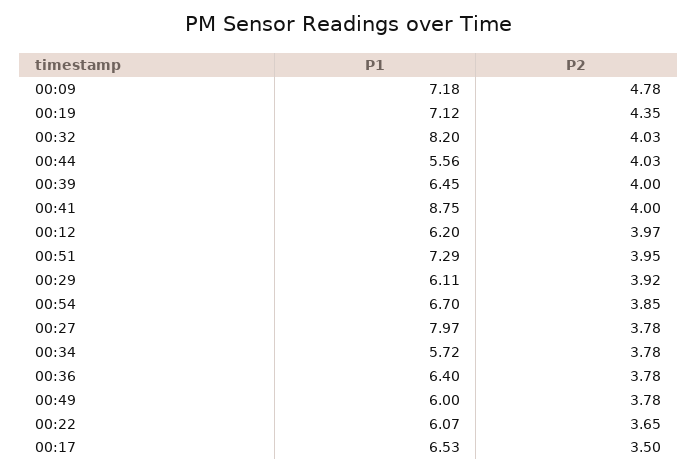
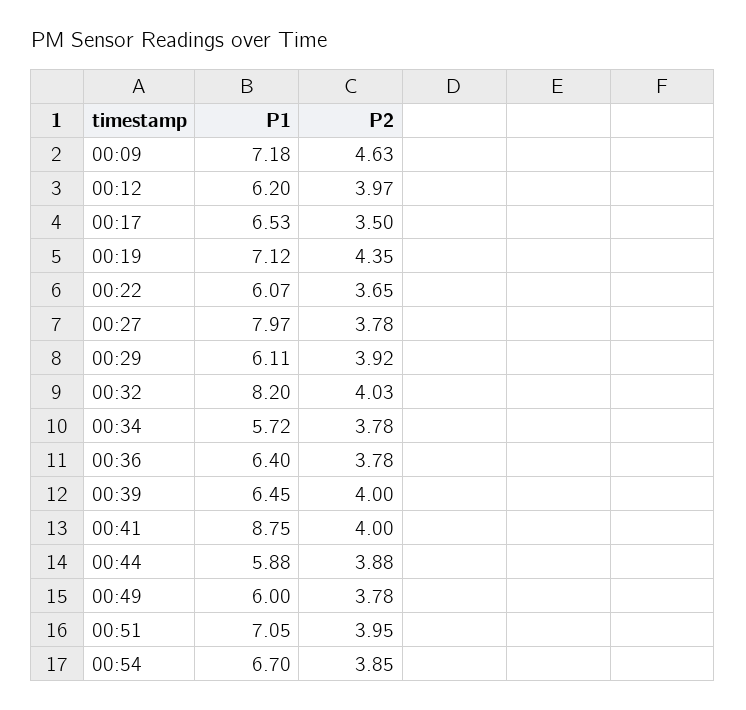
  {
    "P1": {
      "00:09": 7.18,
      "00:19": 7.12,
      "00:32": 8.2,
-     "00:44": 5.56,
+     "00:44": 5.88,
      "00:39": 6.45,
      "00:41": 8.75,
      "00:12": 6.2,
-     "00:51": 7.29,
+     "00:51": 7.05,
      "00:29": 6.11,
      "00:54": 6.7,
      "00:27": 7.97,
      "00:34": 5.72,
      "00:36": 6.4,
      "00:49": 6,
      "00:22": 6.07,
      "00:17": 6.53
    },
    "P2": {
-     "00:09": 4.78,
+     "00:09": 4.63,
      "00:19": 4.35,
      "00:32": 4.03,
-     "00:44": 4.03,
+     "00:44": 3.88,
      "00:39": 4,
      "00:41": 4,
      "00:12": 3.97,
      "00:51": 3.95,
      "00:29": 3.92,
      "00:54": 3.85,
      "00:27": 3.78,
      "00:34": 3.78,
      "00:36": 3.78,
      "00:49": 3.78,
      "00:22": 3.65,
      "00:17": 3.5
    }
  }

